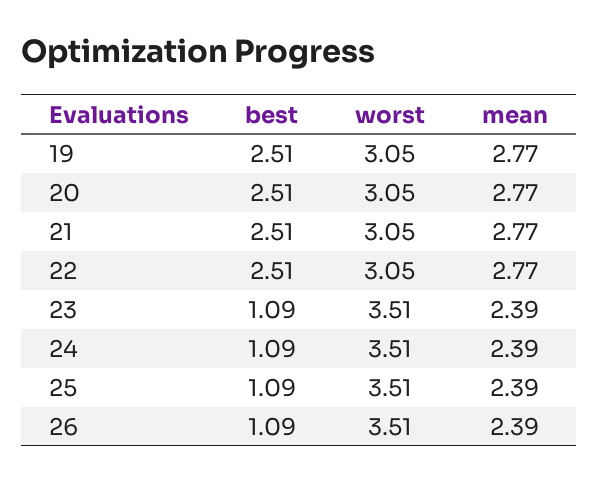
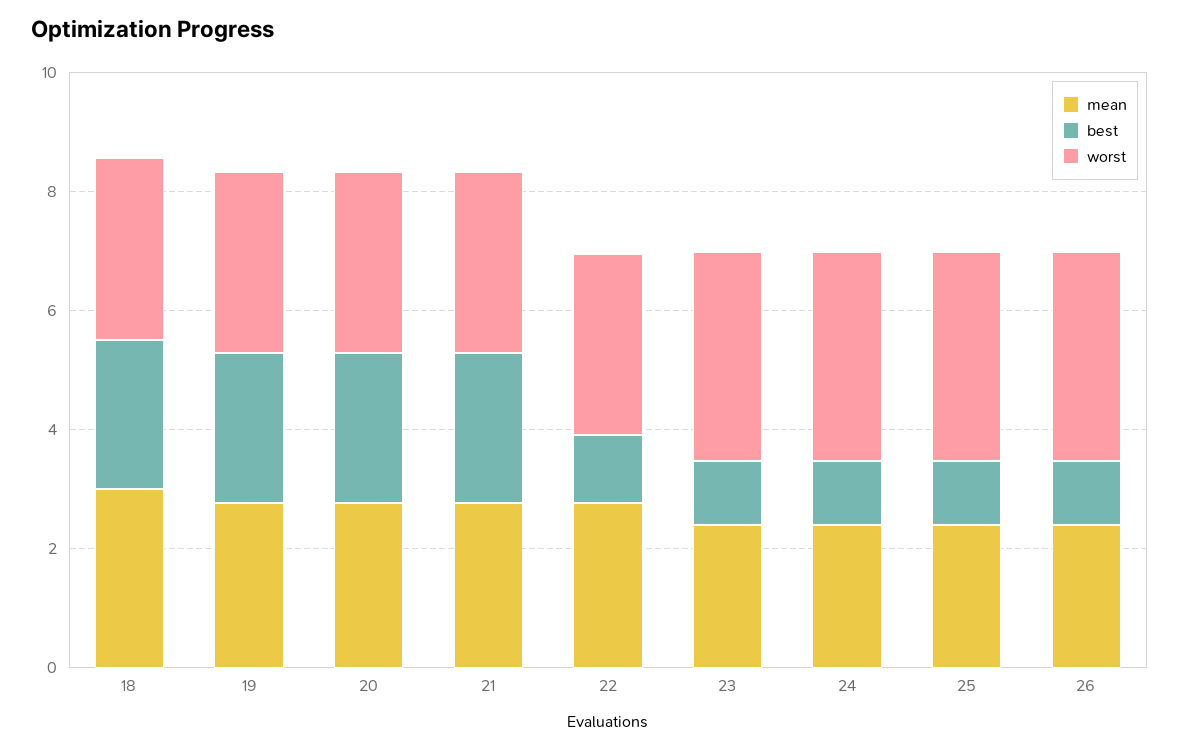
  {
    "best": {
      "19": 2.51,
      "20": 2.51,
      "21": 2.51,
-     "22": 2.51,
+     "22": 1,
      "23": 1.09,
      "24": 1.09,
      "25": 1.09,
-     "26": 1.09
+     "26": 1.09,
+     "18": 2.5
    },
    "worst": {
      "19": 3.05,
      "20": 3.05,
      "21": 3.05,
      "22": 3.05,
      "23": 3.51,
      "24": 3.51,
      "25": 3.51,
-     "26": 3.51
+     "26": 3.51,
+     "18": 3
    },
    "mean": {
      "19": 2.77,
      "20": 2.77,
      "21": 2.77,
      "22": 2.77,
      "23": 2.39,
      "24": 2.39,
      "25": 2.39,
-     "26": 2.39
+     "26": 2.39,
+     "18": 3
    }
  }

